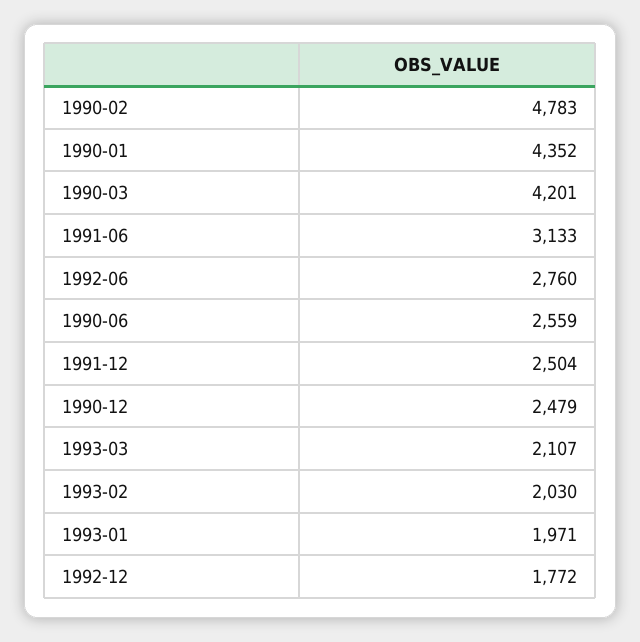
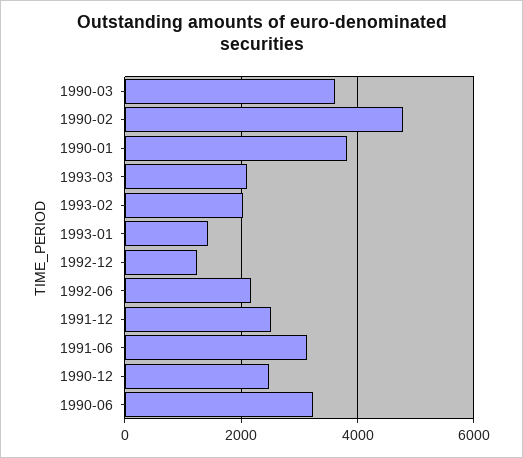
  {
    "1990-02": 4783,
-   "1990-01": 4352,
+   "1990-01": 3800,
-   "1990-03": 4201,
+   "1990-03": 3600,
    "1991-06": 3133,
-   "1992-06": 2760,
+   "1992-06": 2200,
-   "1990-06": 2559,
+   "1990-06": 3200,
    "1991-12": 2504,
    "1990-12": 2479,
    "1993-03": 2107,
    "1993-02": 2030,
-   "1993-01": 1971,
+   "1993-01": 1400,
-   "1992-12": 1772
+   "1992-12": 1200
  }

